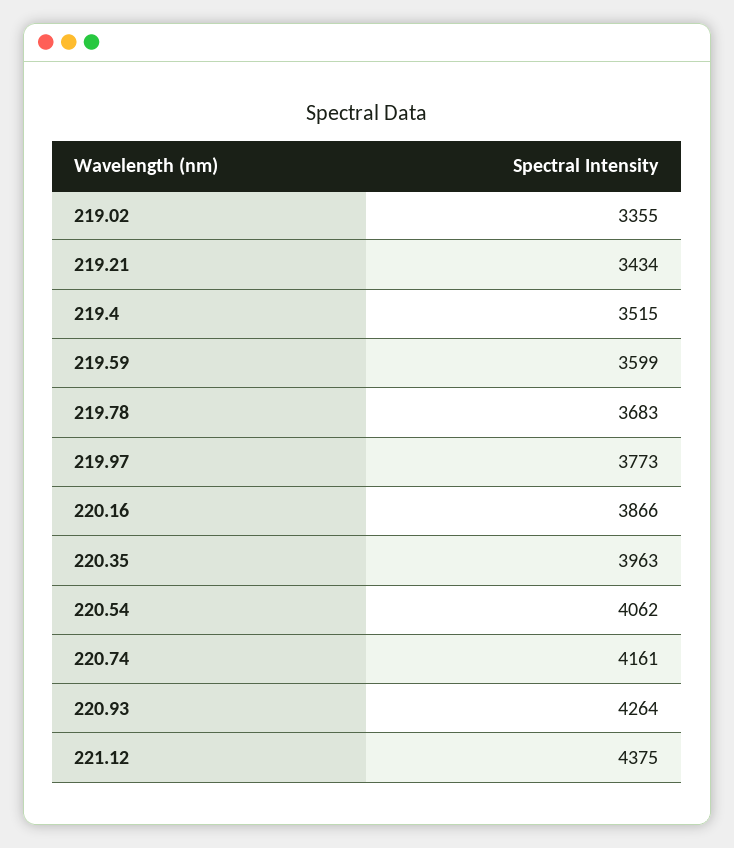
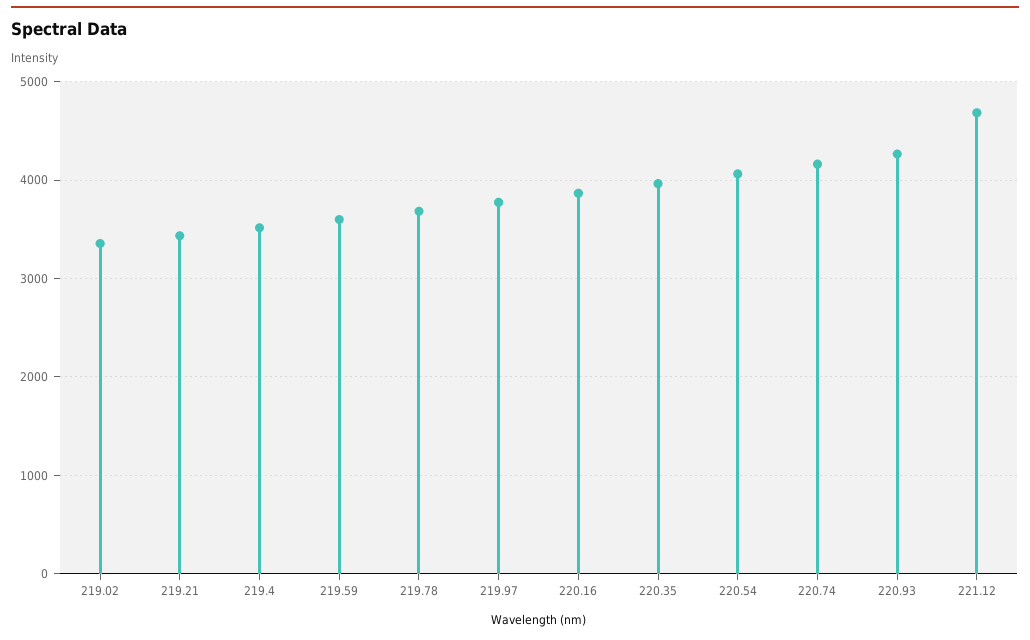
  {
    "219.02": 3355,
    "219.21": 3434,
    "219.4": 3515,
    "219.59": 3599,
    "219.78": 3683,
    "219.97": 3773,
    "220.16": 3866,
    "220.35": 3963,
    "220.54": 4062,
    "220.74": 4161,
    "220.93": 4264,
-   "221.12": 4375
+   "221.12": 4700
  }

